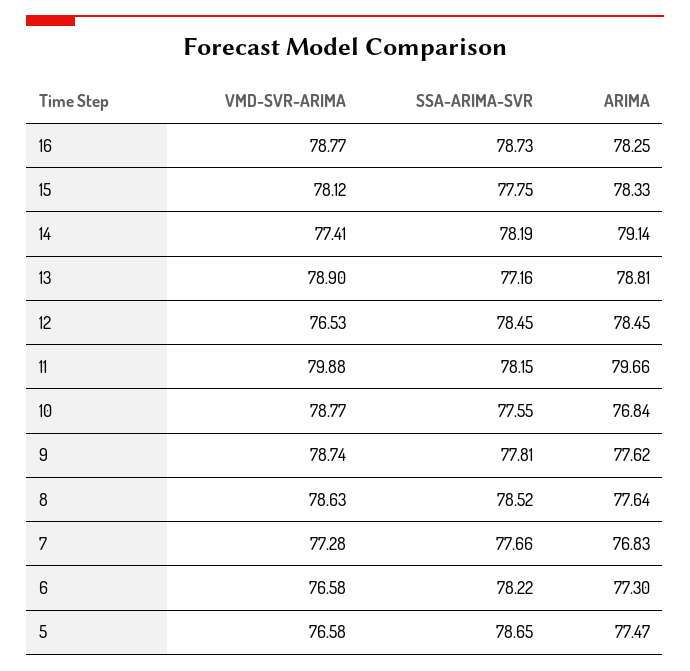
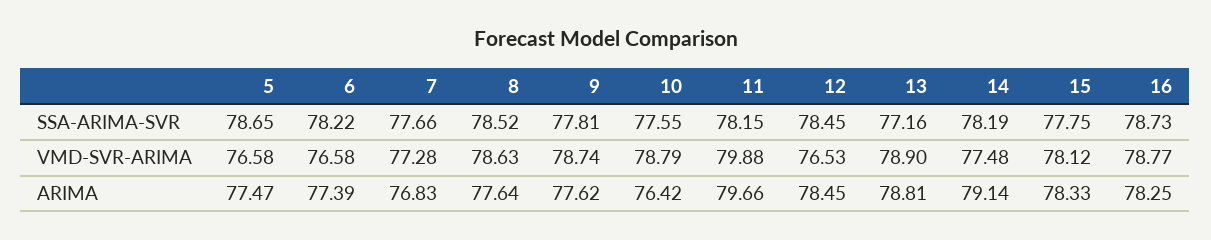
  {
    "VMD-SVR-ARIMA": {
      "16": 78.77,
      "15": 78.12,
-     "14": 77.41,
+     "14": 77.48,
      "13": 78.9,
      "12": 76.53,
      "11": 79.88,
-     "10": 78.77,
+     "10": 78.79,
      "9": 78.74,
      "8": 78.63,
      "7": 77.28,
      "6": 76.58,
      "5": 76.58
    },
    "SSA-ARIMA-SVR": {
      "16": 78.73,
      "15": 77.75,
      "14": 78.19,
      "13": 77.16,
      "12": 78.45,
      "11": 78.15,
      "10": 77.55,
      "9": 77.81,
      "8": 78.52,
      "7": 77.66,
      "6": 78.22,
      "5": 78.65
    },
    "ARIMA": {
      "16": 78.25,
      "15": 78.33,
      "14": 79.14,
      "13": 78.81,
      "12": 78.45,
      "11": 79.66,
-     "10": 76.84,
+     "10": 76.42,
      "9": 77.62,
      "8": 77.64,
      "7": 76.83,
-     "6": 77.3,
+     "6": 77.39,
      "5": 77.47
    }
  }

